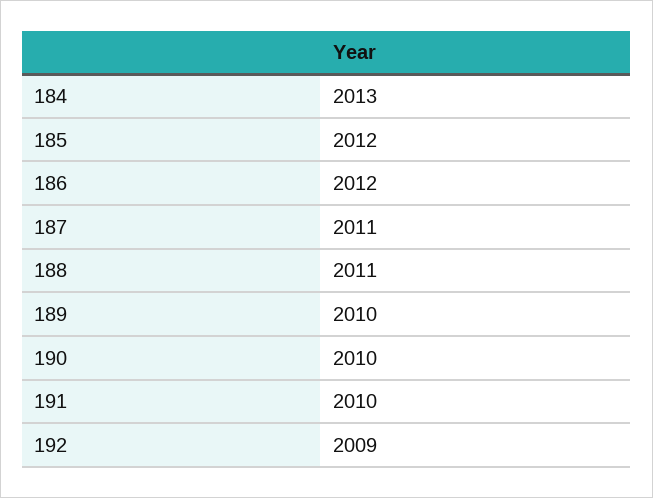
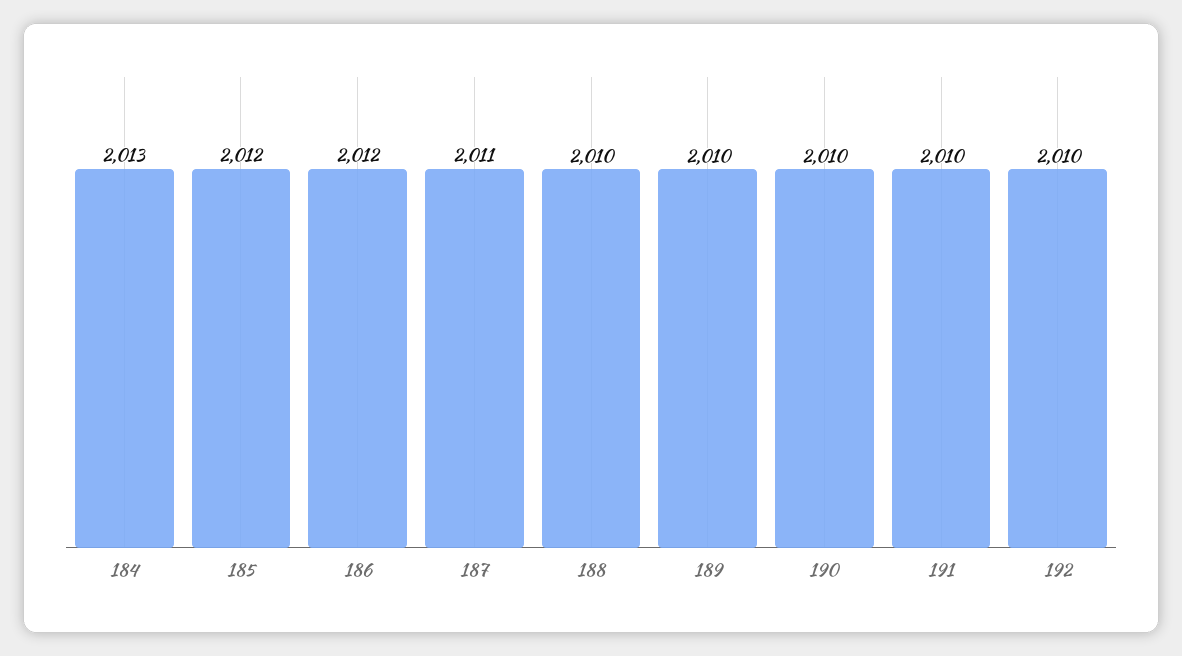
  {
    "184": 2013,
    "185": 2012,
    "186": 2012,
    "187": 2011,
-   "188": 2011,
+   "188": 2010,
    "189": 2010,
    "190": 2010,
    "191": 2010,
-   "192": 2009
+   "192": 2010
  }

